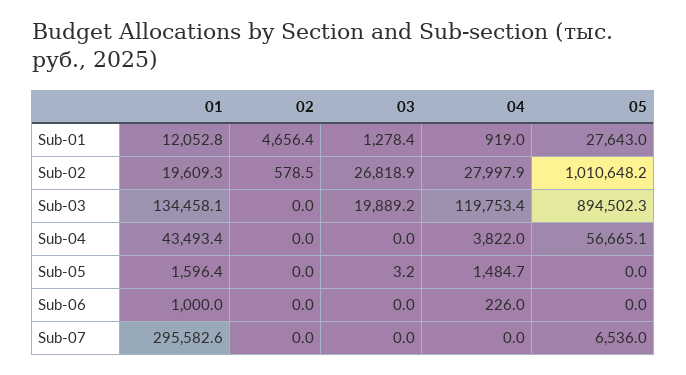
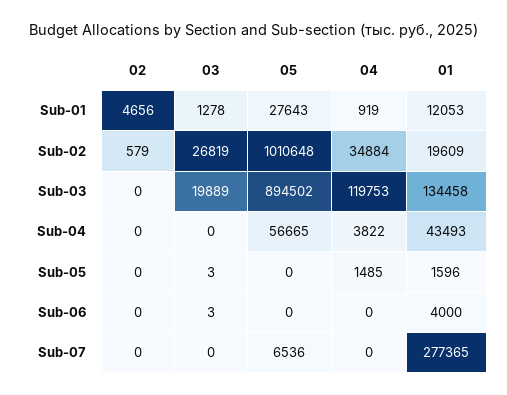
  {
    "01": {
      "Sub-01": 12052.8,
      "Sub-02": 19609.3,
      "Sub-03": 134458.1,
      "Sub-04": 43493.4,
      "Sub-05": 1596.4,
-     "Sub-06": 1000,
+     "Sub-06": 4000,
-     "Sub-07": 295582.6
+     "Sub-07": 277365
    },
    "02": {
      "Sub-01": 4656.4,
      "Sub-02": 578.5,
      "Sub-03": 0,
      "Sub-04": 0,
      "Sub-05": 0,
      "Sub-06": 0,
      "Sub-07": 0
    },
    "03": {
      "Sub-01": 1278.4,
      "Sub-02": 26818.9,
      "Sub-03": 19889.2,
      "Sub-04": 0,
      "Sub-05": 3.2,
-     "Sub-06": 0,
+     "Sub-06": 3,
      "Sub-07": 0
    },
    "04": {
      "Sub-01": 919,
-     "Sub-02": 27997.9,
+     "Sub-02": 34884,
      "Sub-03": 119753.4,
      "Sub-04": 3822,
      "Sub-05": 1484.7,
-     "Sub-06": 226,
+     "Sub-06": 0,
      "Sub-07": 0
    },
    "05": {
      "Sub-01": 27643,
      "Sub-02": 1010648.2,
      "Sub-03": 894502.3,
      "Sub-04": 56665.1,
      "Sub-05": 0,
      "Sub-06": 0,
      "Sub-07": 6536
    }
  }

